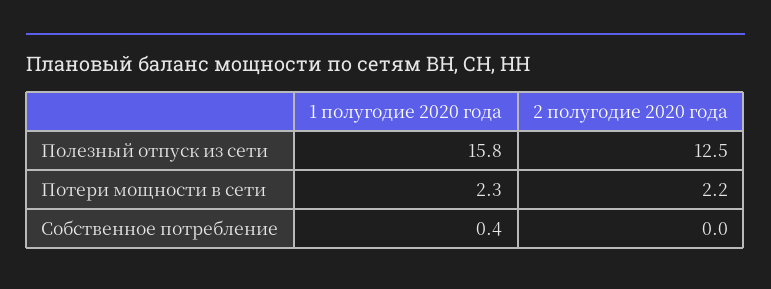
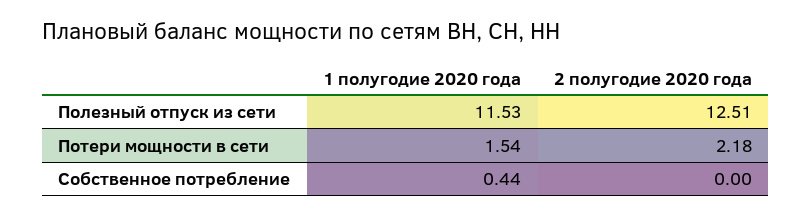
  {
    "1 полугодие 2020 года": {
-     "Полезный отпуск из сети": 15.8,
+     "Полезный отпуск из сети": 11.53,
-     "Потери мощности в сети": 2.3,
+     "Потери мощности в сети": 1.54,
      "Собственное потребление": 0.44
    },
    "2 полугодие 2020 года": {
      "Полезный отпуск из сети": 12.51,
      "Потери мощности в сети": 2.18,
      "Собственное потребление": 0
    }
  }

